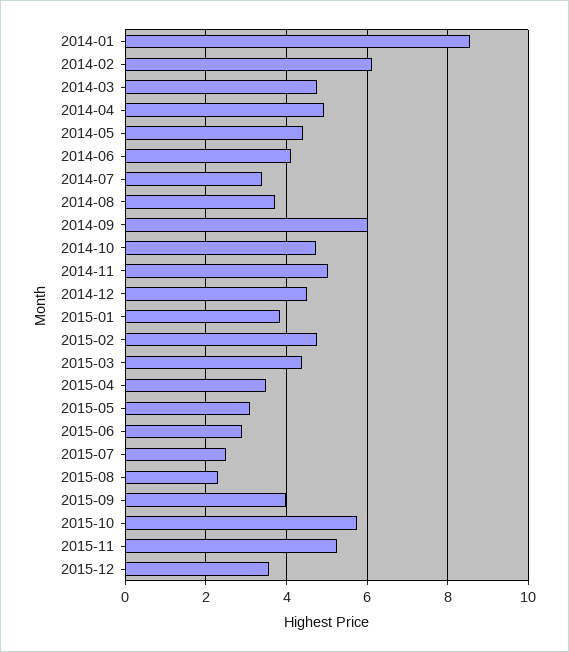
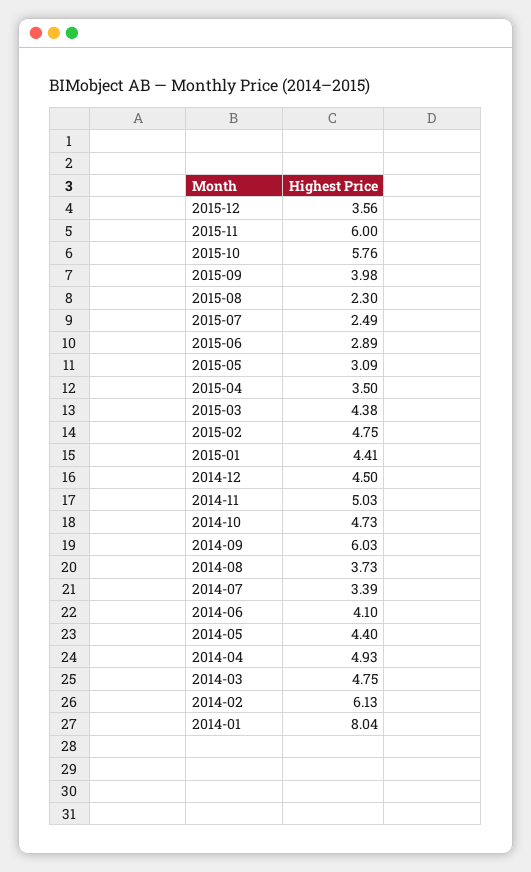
  {
-   "2014-01": 8.6,
+   "2014-01": 8.04,
    "2014-02": 6.13,
    "2014-03": 4.75,
    "2014-04": 4.93,
    "2014-05": 4.4,
    "2014-06": 4.1,
    "2014-07": 3.39,
    "2014-08": 3.73,
    "2014-09": 6.03,
    "2014-10": 4.73,
    "2014-11": 5.03,
    "2014-12": 4.5,
-   "2015-01": 3.8,
+   "2015-01": 4.41,
    "2015-02": 4.75,
    "2015-03": 4.38,
    "2015-04": 3.5,
    "2015-05": 3.09,
    "2015-06": 2.89,
    "2015-07": 2.49,
    "2015-08": 2.3,
    "2015-09": 3.98,
    "2015-10": 5.76,
-   "2015-11": 5.2,
+   "2015-11": 6,
    "2015-12": 3.56
  }

